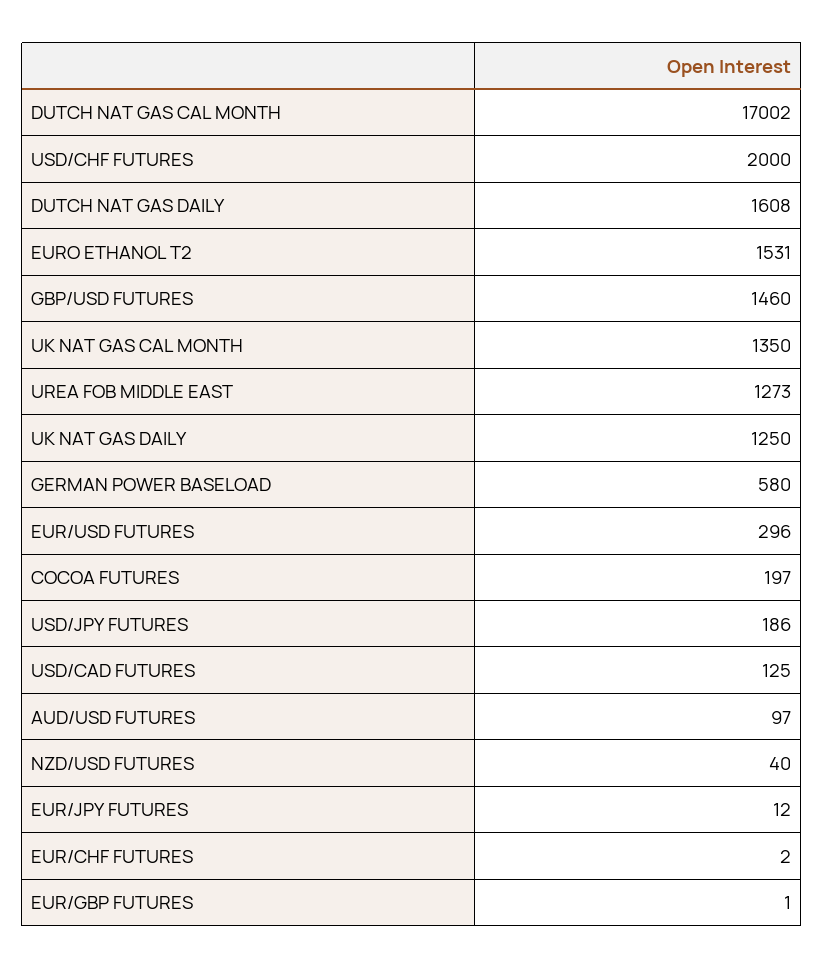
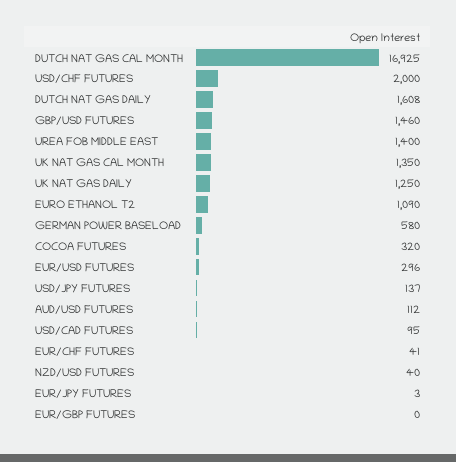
  {
-   "DUTCH NAT GAS CAL MONTH": 17002,
+   "DUTCH NAT GAS CAL MONTH": 16925,
    "USD/CHF FUTURES": 2000,
    "DUTCH NAT GAS DAILY": 1608,
-   "EURO ETHANOL T2": 1531,
+   "EURO ETHANOL T2": 1090,
    "GBP/USD FUTURES": 1460,
    "UK NAT GAS CAL MONTH": 1350,
-   "UREA FOB MIDDLE EAST": 1273,
+   "UREA FOB MIDDLE EAST": 1400,
    "UK NAT GAS DAILY": 1250,
    "GERMAN POWER BASELOAD": 580,
    "EUR/USD FUTURES": 296,
-   "COCOA FUTURES": 197,
+   "COCOA FUTURES": 320,
-   "USD/JPY FUTURES": 186,
+   "USD/JPY FUTURES": 137,
-   "USD/CAD FUTURES": 125,
+   "USD/CAD FUTURES": 95,
-   "AUD/USD FUTURES": 97,
+   "AUD/USD FUTURES": 112,
    "NZD/USD FUTURES": 40,
-   "EUR/JPY FUTURES": 12,
+   "EUR/JPY FUTURES": 3,
-   "EUR/CHF FUTURES": 2,
+   "EUR/CHF FUTURES": 41,
-   "EUR/GBP FUTURES": 1
+   "EUR/GBP FUTURES": 0
  }

